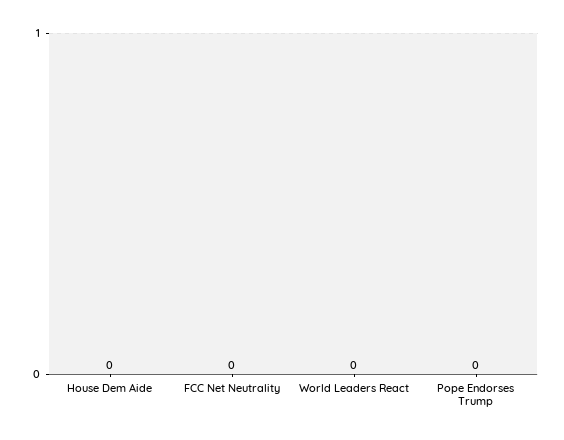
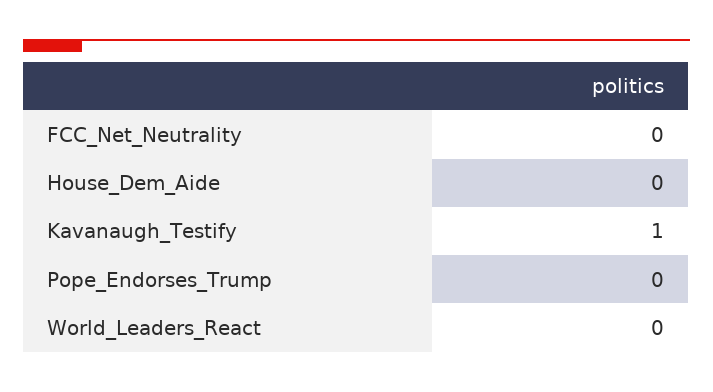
  {
    "House Dem Aide": 0,
    "FCC Net Neutrality": 0,
    "World Leaders React": 0,
-   "Pope Endorses Trump": 0
+   "Pope Endorses Trump": 0,
+   "Kavanaugh_Testify": 1
  }

